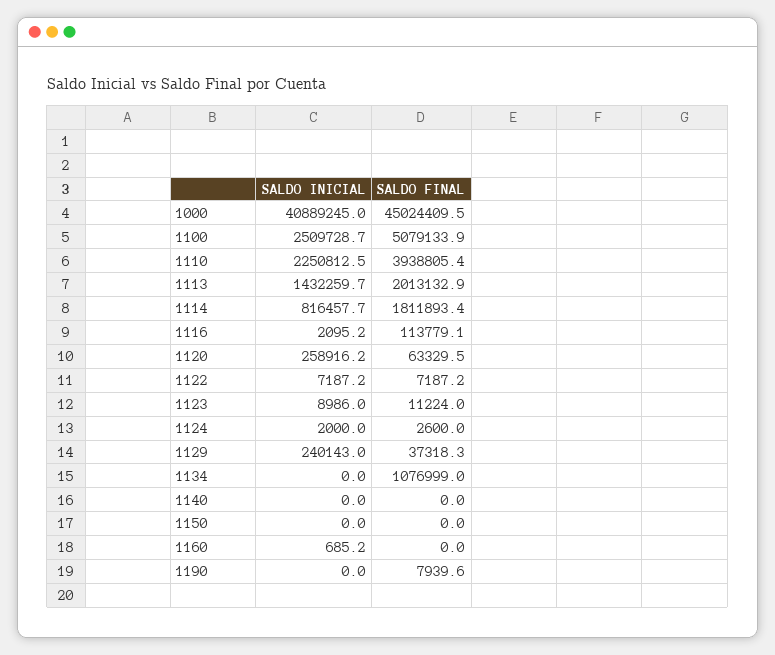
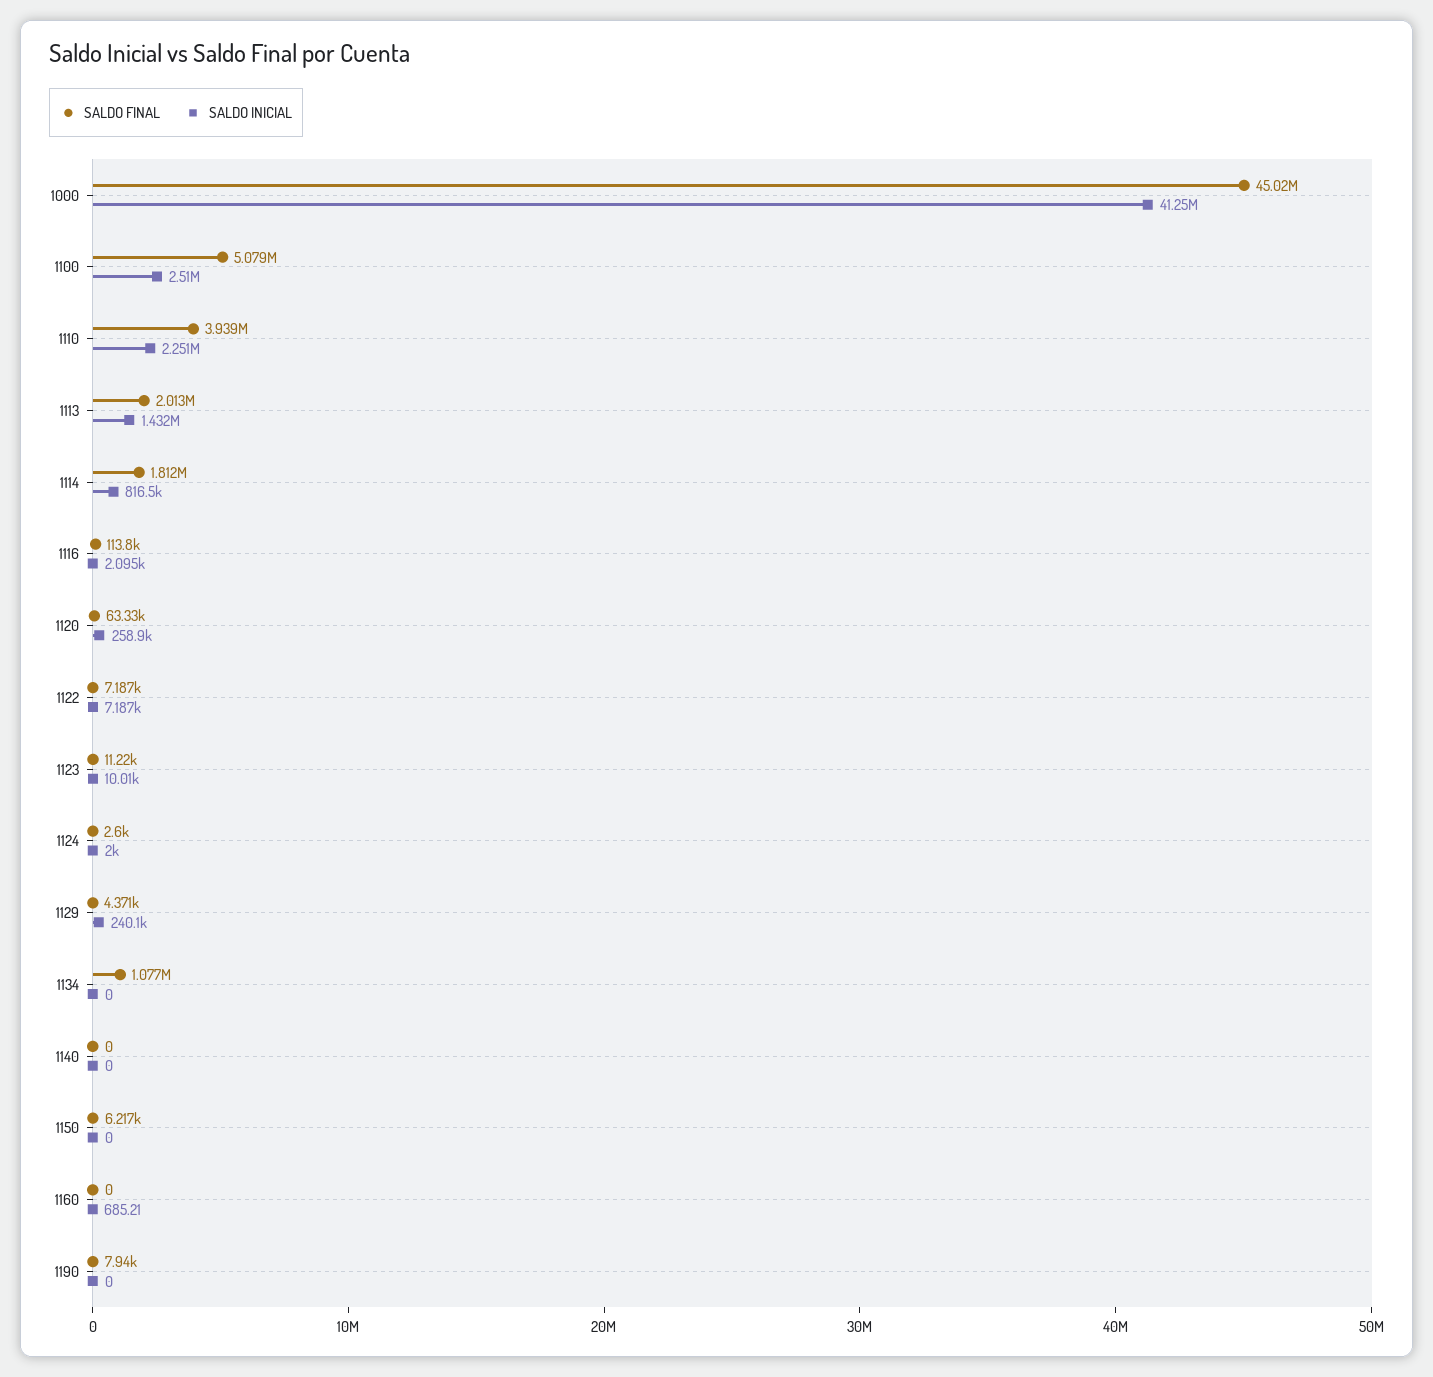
  {
    "SALDO INICIAL": {
-     "1000": 40889245,
+     "1000": 41250000,
      "1100": 2509728.7,
      "1110": 2250812.5,
      "1113": 1432259.7,
      "1114": 816457.7,
      "1116": 2095.2,
      "1120": 258916.2,
      "1122": 7187.2,
-     "1123": 8986,
+     "1123": 10010,
      "1124": 2000,
      "1129": 240143,
      "1134": 0,
      "1140": 0,
      "1150": 0,
      "1160": 685.21,
      "1190": 0
    },
    "SALDO FINAL": {
      "1000": 45024409.5,
      "1100": 5079133.9,
      "1110": 3938805.4,
      "1113": 2013132.9,
      "1114": 1811893.4,
      "1116": 113779.1,
      "1120": 63329.5,
      "1122": 7187.2,
      "1123": 11224,
      "1124": 2600,
-     "1129": 37318.3,
+     "1129": 4371,
      "1134": 1076999,
      "1140": 0,
-     "1150": 0,
+     "1150": 6217,
      "1160": 0,
      "1190": 7939.6
    }
  }

